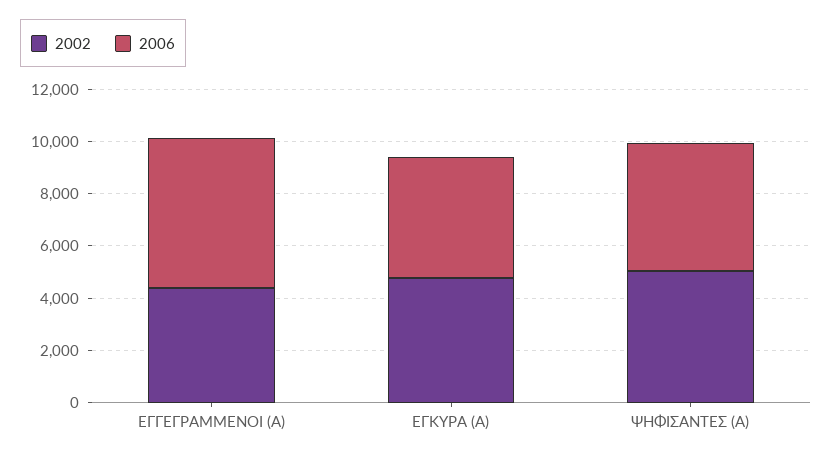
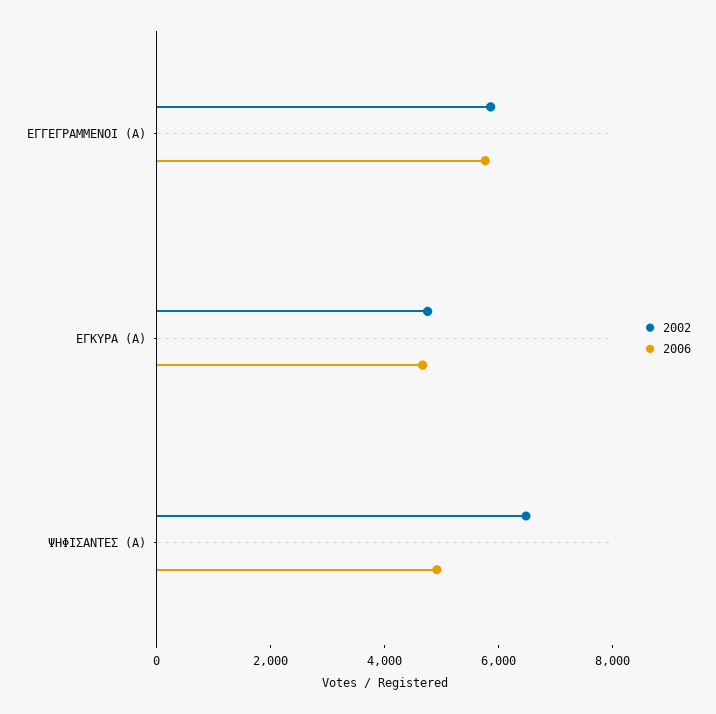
  {
    "2002": {
-     "ΕΓΓΕΓΡΑΜΜΕΝΟΙ (Α)": 4500,
+     "ΕΓΓΕΓΡΑΜΜΕΝΟΙ (Α)": 6000,
      "ΕΓΚΥΡΑ (Α)": 5000,
-     "ΨΗΦΙΣΑΝΤΕΣ (Α)": 5000
+     "ΨΗΦΙΣΑΝΤΕΣ (Α)": 6500
    },
    "2006": {
      "ΕΓΓΕΓΡΑΜΜΕΝΟΙ (Α)": 6000,
      "ΕΓΚΥΡΑ (Α)": 4500,
      "ΨΗΦΙΣΑΝΤΕΣ (Α)": 5000
    }
  }

